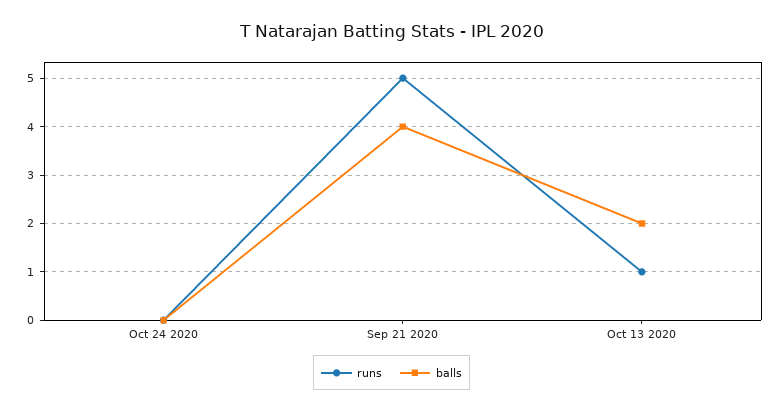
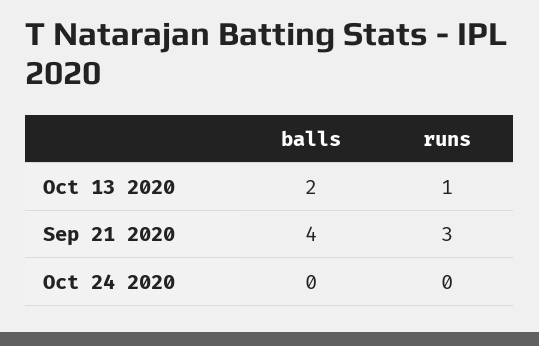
  {
    "runs": {
      "Oct 24 2020": 0,
-     "Sep 21 2020": 5,
+     "Sep 21 2020": 3,
      "Oct 13 2020": 1
    },
    "balls": {
      "Oct 24 2020": 0,
      "Sep 21 2020": 4,
      "Oct 13 2020": 2
    }
  }

